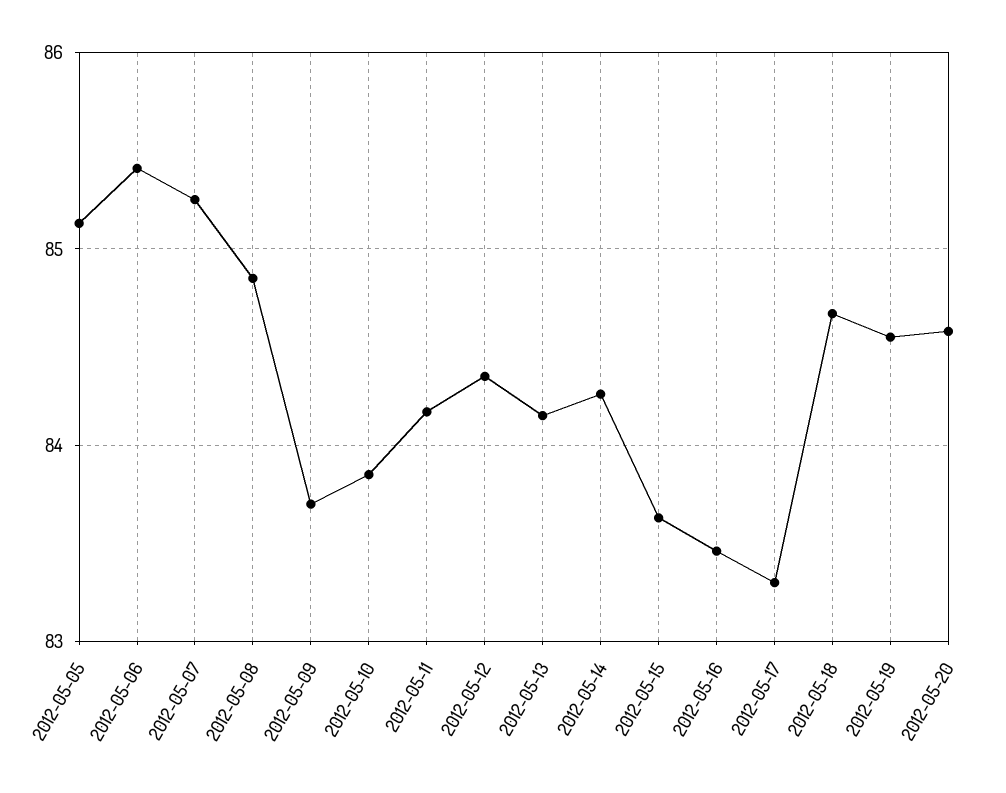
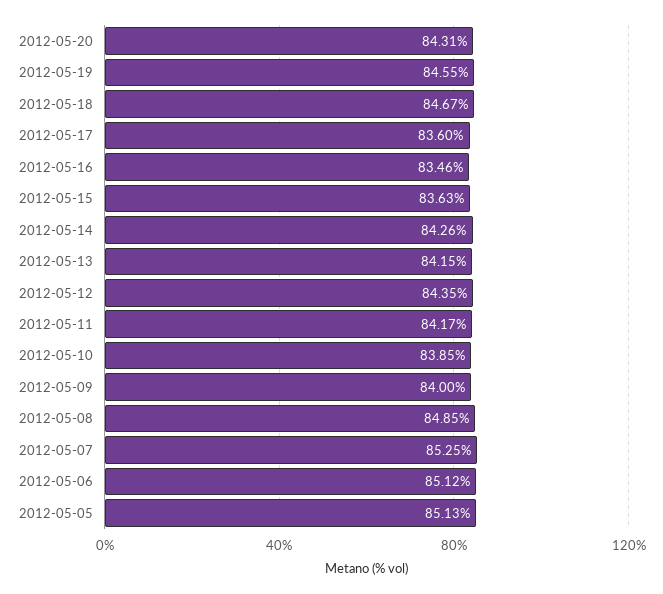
  {
    "2012-05-05": 85.13,
-   "2012-05-06": 85.4,
+   "2012-05-06": 85.12,
    "2012-05-07": 85.25,
    "2012-05-08": 84.85,
-   "2012-05-09": 83.7,
+   "2012-05-09": 84,
    "2012-05-10": 83.85,
    "2012-05-11": 84.17,
    "2012-05-12": 84.35,
    "2012-05-13": 84.15,
    "2012-05-14": 84.26,
    "2012-05-15": 83.63,
    "2012-05-16": 83.46,
-   "2012-05-17": 83.3,
+   "2012-05-17": 83.6,
    "2012-05-18": 84.67,
    "2012-05-19": 84.55,
-   "2012-05-20": 84.6
+   "2012-05-20": 84.31
  }

